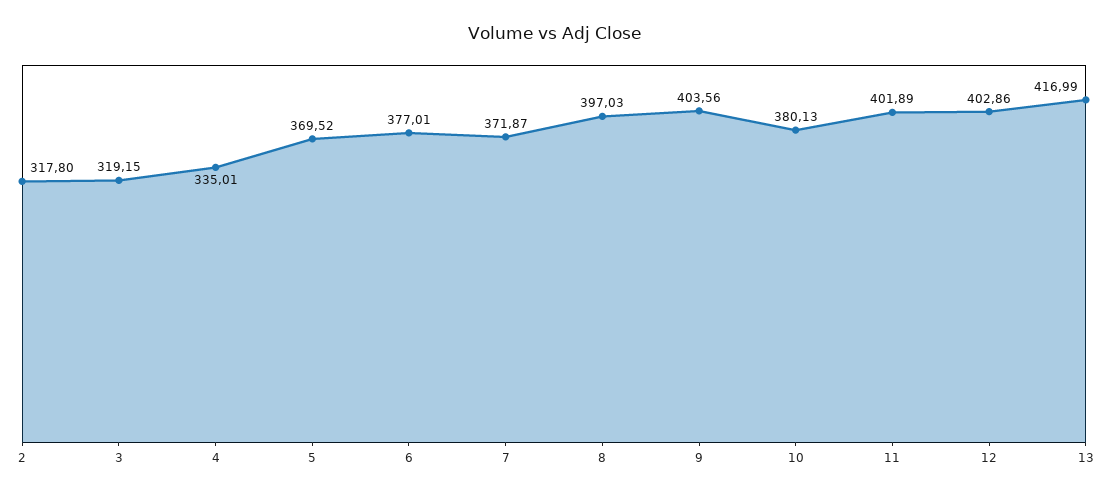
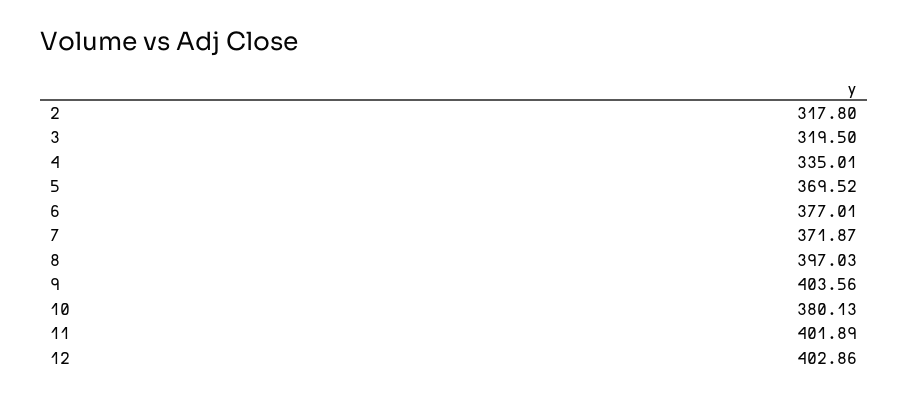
  {
    "2": 317.8,
-   "3": 319.15,
+   "3": 319.5,
    "4": 335.01,
    "5": 369.52,
    "6": 377.01,
    "7": 371.87,
    "8": 397.03,
    "9": 403.56,
    "10": 380.13,
    "11": 401.89,
-   "12": 402.86,
+   "12": 402.86
-   "13": 416.99
  }

